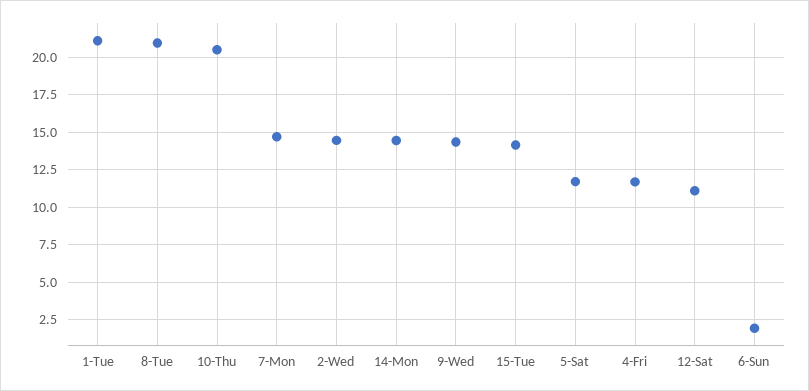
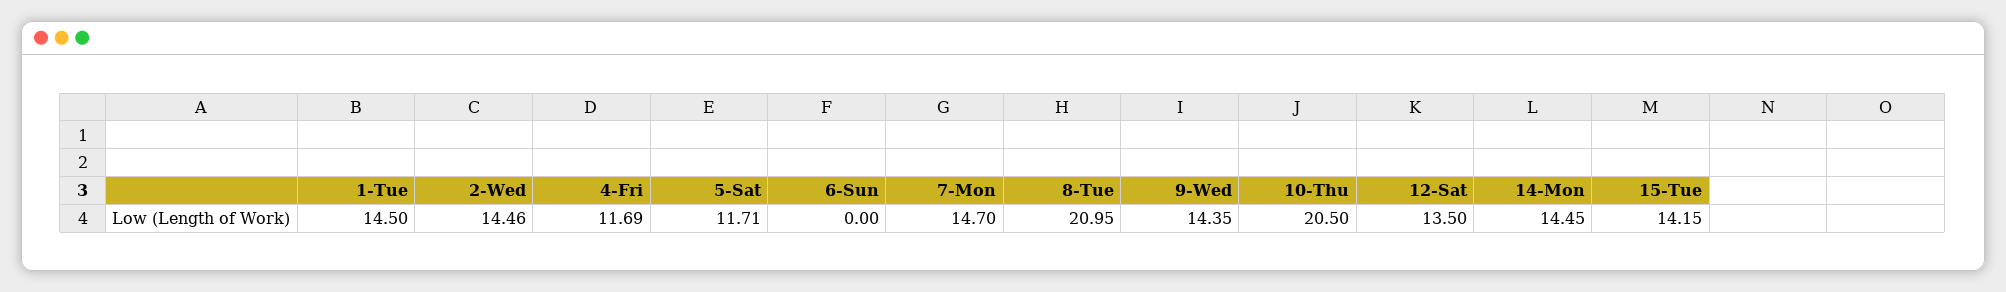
  {
-   "1-Tue": 21,
+   "1-Tue": 14.5,
    "8-Tue": 20.95,
    "10-Thu": 20.5,
    "7-Mon": 14.7,
    "2-Wed": 14.46,
    "14-Mon": 14.45,
    "9-Wed": 14.35,
    "15-Tue": 14.15,
    "5-Sat": 11.71,
    "4-Fri": 11.69,
-   "12-Sat": 11,
+   "12-Sat": 13.5,
-   "6-Sun": 2
+   "6-Sun": 0
  }

